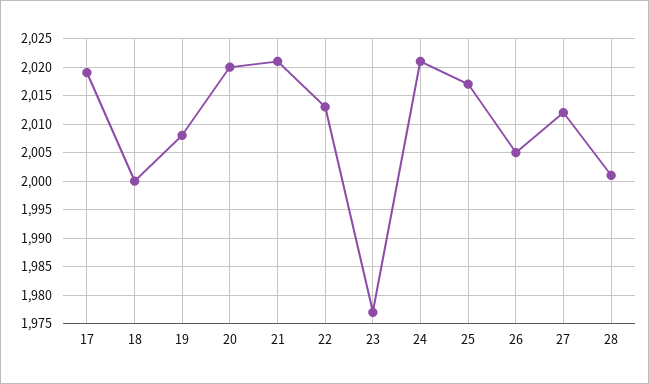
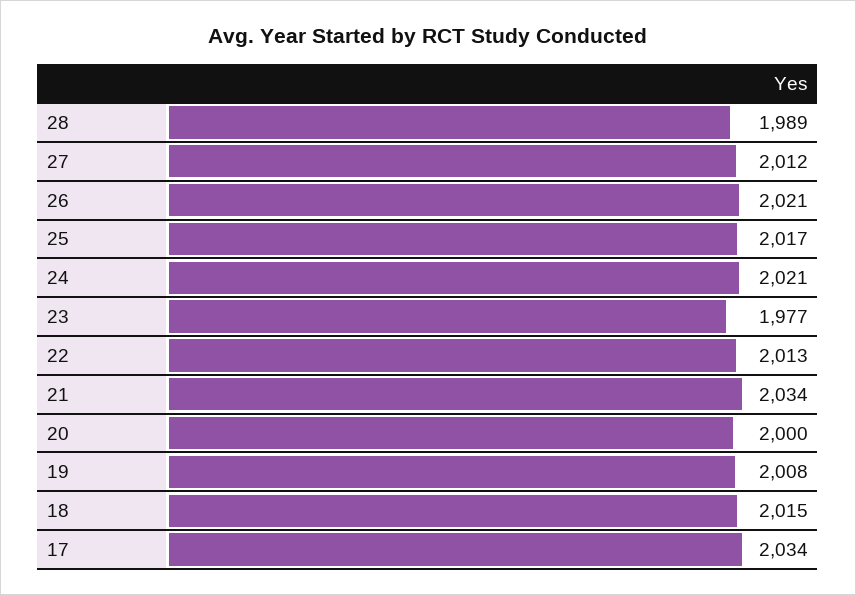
  {
-   "17": 2020,
+   "17": 2034,
-   "18": 2000,
+   "18": 2015,
    "19": 2008,
-   "20": 2020,
+   "20": 2000,
-   "21": 2020,
+   "21": 2034,
    "22": 2013,
    "23": 1977,
    "24": 2021,
    "25": 2017,
-   "26": 2005,
+   "26": 2021,
    "27": 2012,
-   "28": 2000
+   "28": 1989
  }

